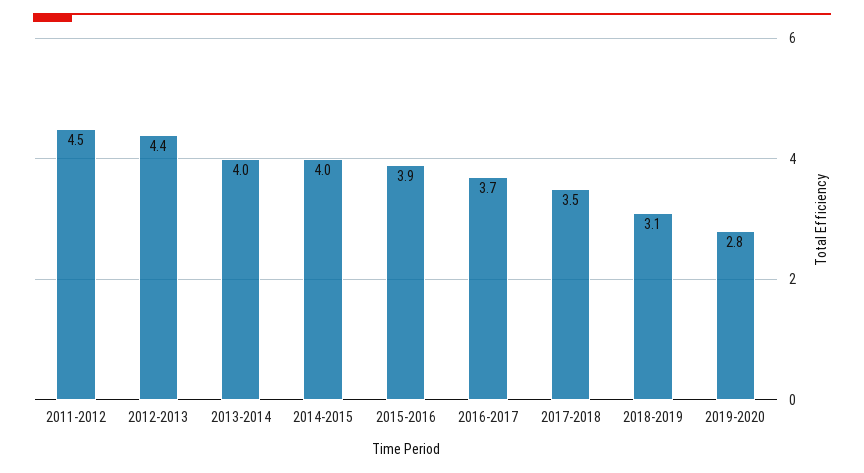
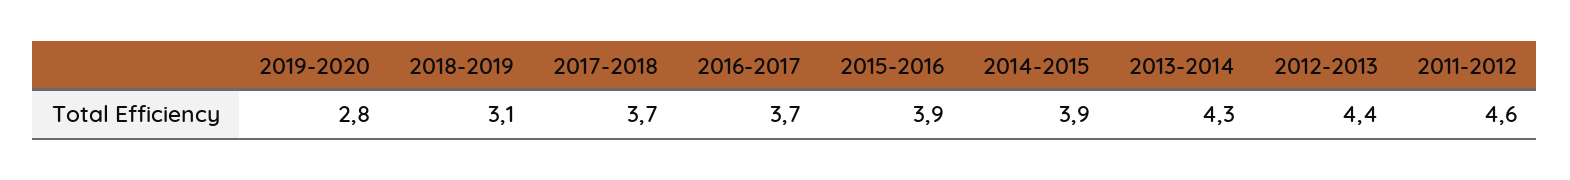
  {
-   "2011-2012": 4.5,
+   "2011-2012": 4.6,
    "2012-2013": 4.4,
-   "2013-2014": 4,
+   "2013-2014": 4.3,
-   "2014-2015": 4,
+   "2014-2015": 3.9,
    "2015-2016": 3.9,
    "2016-2017": 3.7,
-   "2017-2018": 3.5,
+   "2017-2018": 3.7,
    "2018-2019": 3.1,
    "2019-2020": 2.8
  }

